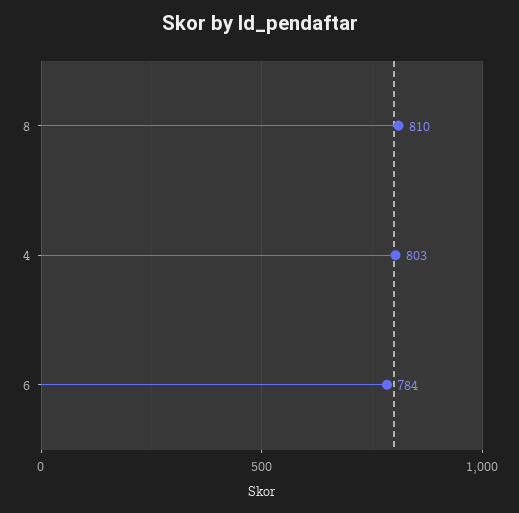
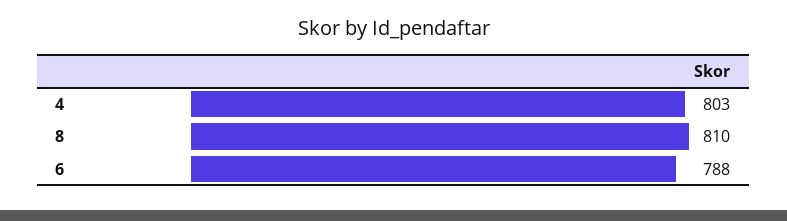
  {
    "8": 810,
    "4": 803,
-   "6": 784
+   "6": 788
  }

